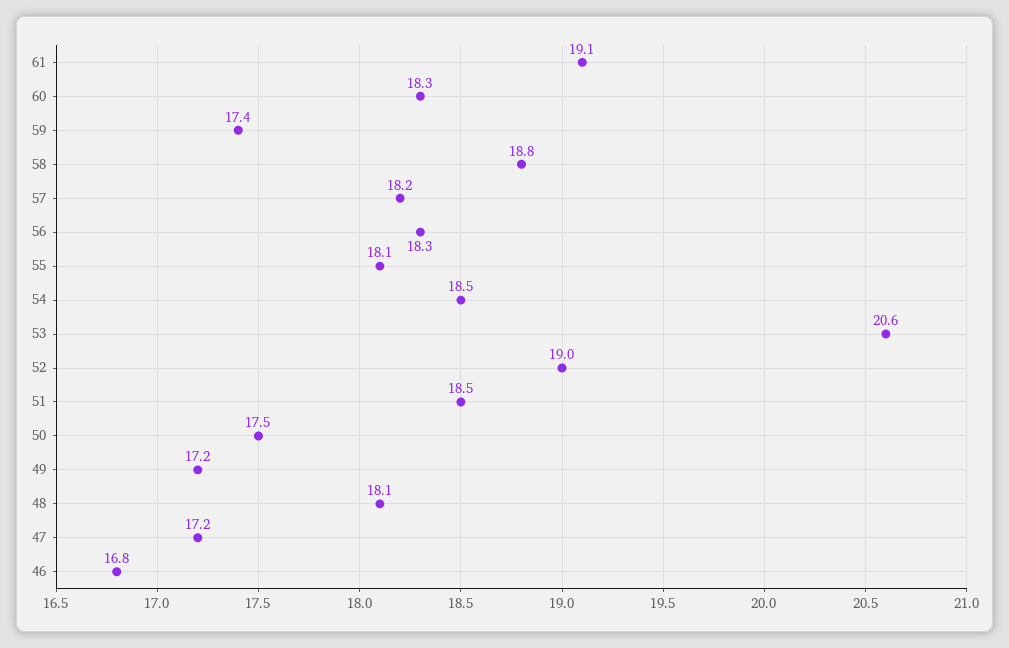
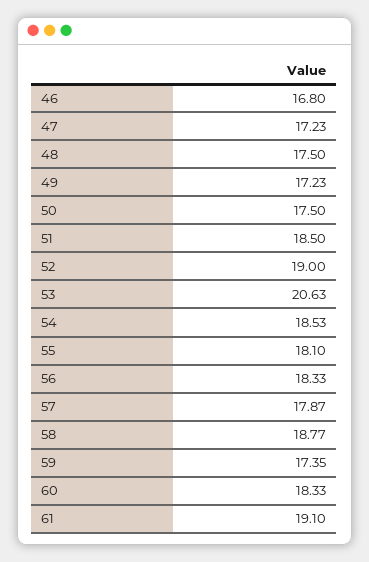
  {
    "61": 19.1,
    "60": 18.33,
    "59": 17.35,
    "58": 18.77,
-   "57": 18.2,
+   "57": 17.87,
    "56": 18.33,
    "55": 18.1,
    "54": 18.53,
    "53": 20.63,
    "52": 19,
    "51": 18.5,
    "50": 17.5,
    "49": 17.23,
-   "48": 18.1,
+   "48": 17.5,
    "47": 17.23,
    "46": 16.8
  }

